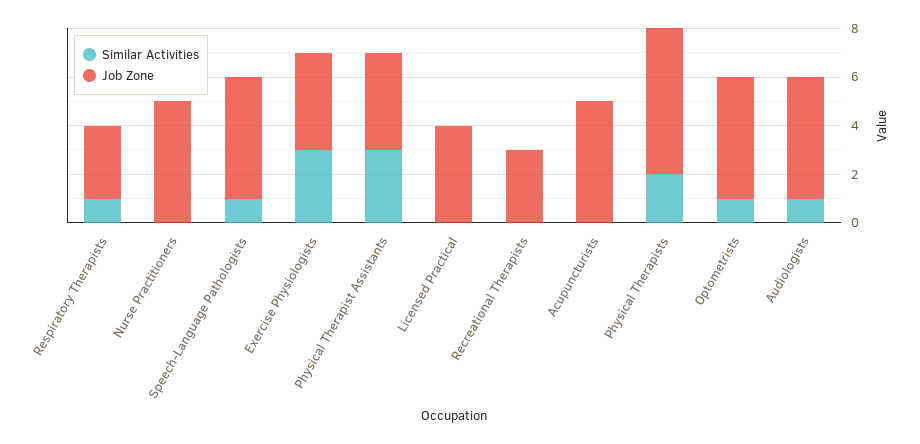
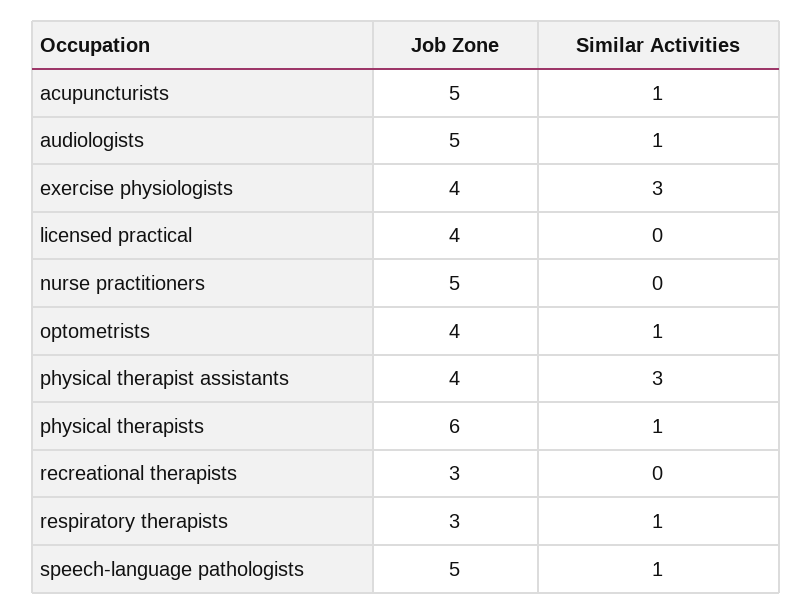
  {
    "Similar Activities": {
      "Respiratory Therapists": 1,
      "Nurse Practitioners": 0,
      "Speech-Language Pathologists": 1,
      "Exercise Physiologists": 3,
      "Physical Therapist Assistants": 3,
      "Licensed Practical": 0,
      "Recreational Therapists": 0,
-     "Acupuncturists": 0,
+     "Acupuncturists": 1,
-     "Physical Therapists": 2,
+     "Physical Therapists": 1,
      "Optometrists": 1,
      "Audiologists": 1
    },
    "Job Zone": {
      "Respiratory Therapists": 3,
      "Nurse Practitioners": 5,
      "Speech-Language Pathologists": 5,
      "Exercise Physiologists": 4,
      "Physical Therapist Assistants": 4,
      "Licensed Practical": 4,
      "Recreational Therapists": 3,
      "Acupuncturists": 5,
      "Physical Therapists": 6,
-     "Optometrists": 5,
+     "Optometrists": 4,
      "Audiologists": 5
    }
  }

